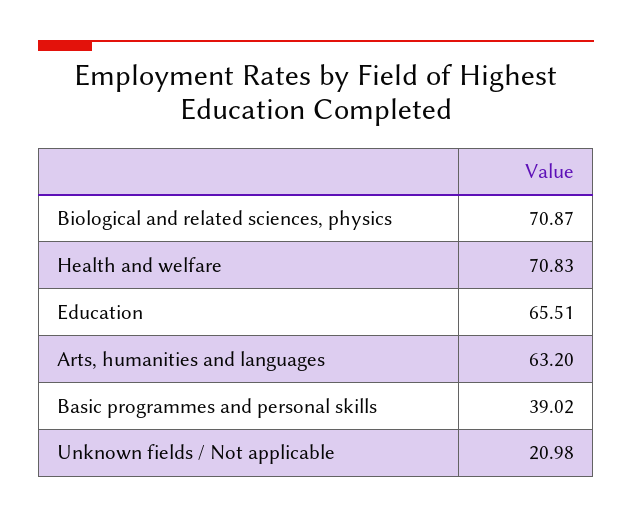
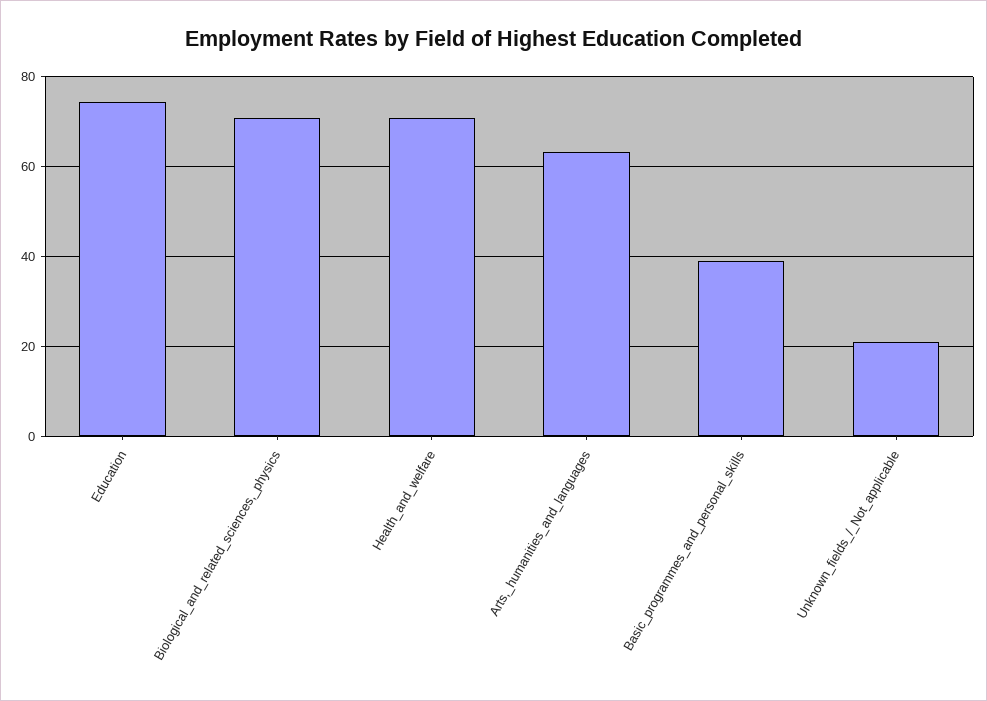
  {
    "Biological and related sciences, physics": 70.87,
    "Health and welfare": 70.83,
-   "Education": 65.51,
+   "Education": 74,
    "Arts, humanities and languages": 63.2,
    "Basic programmes and personal skills": 39.02,
    "Unknown fields / Not applicable": 20.98
  }

